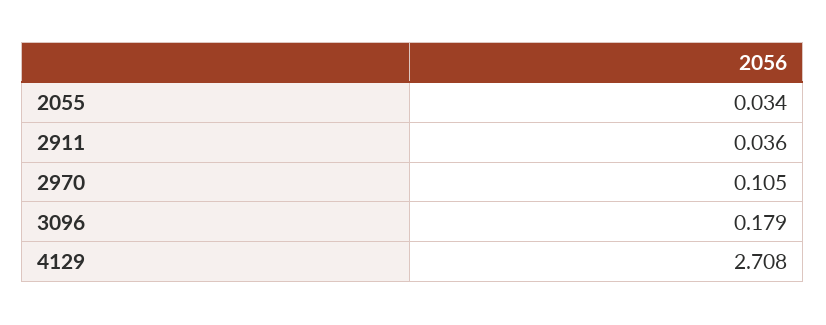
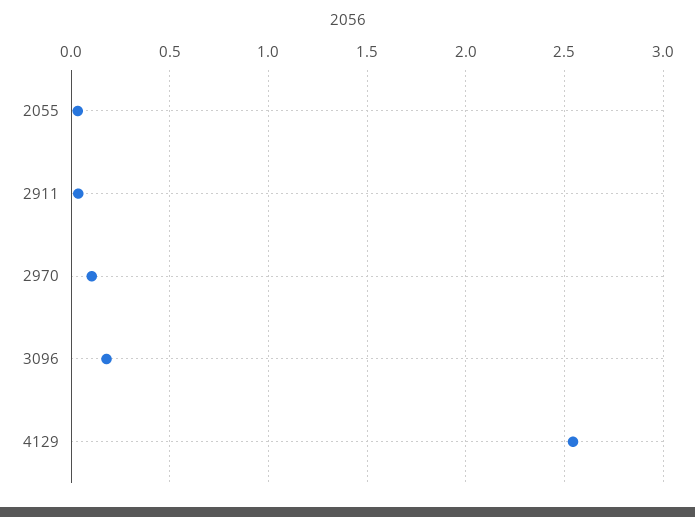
  {
    "2055": 0.034,
    "2911": 0.036,
    "2970": 0.105,
    "3096": 0.179,
-   "4129": 2.708
+   "4129": 2.55
  }

